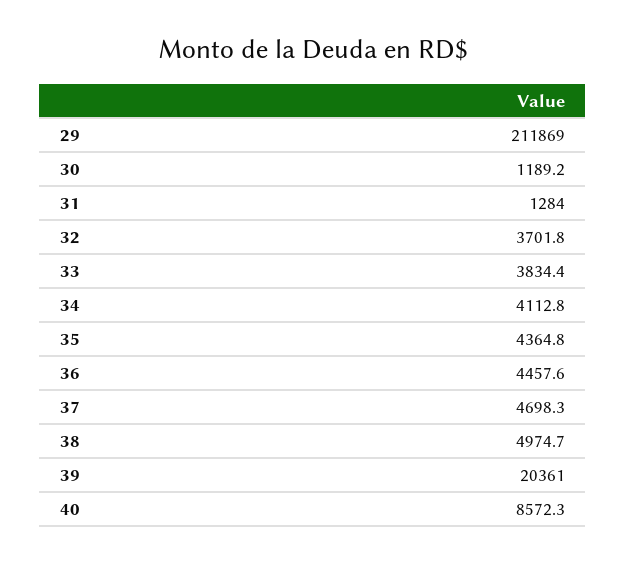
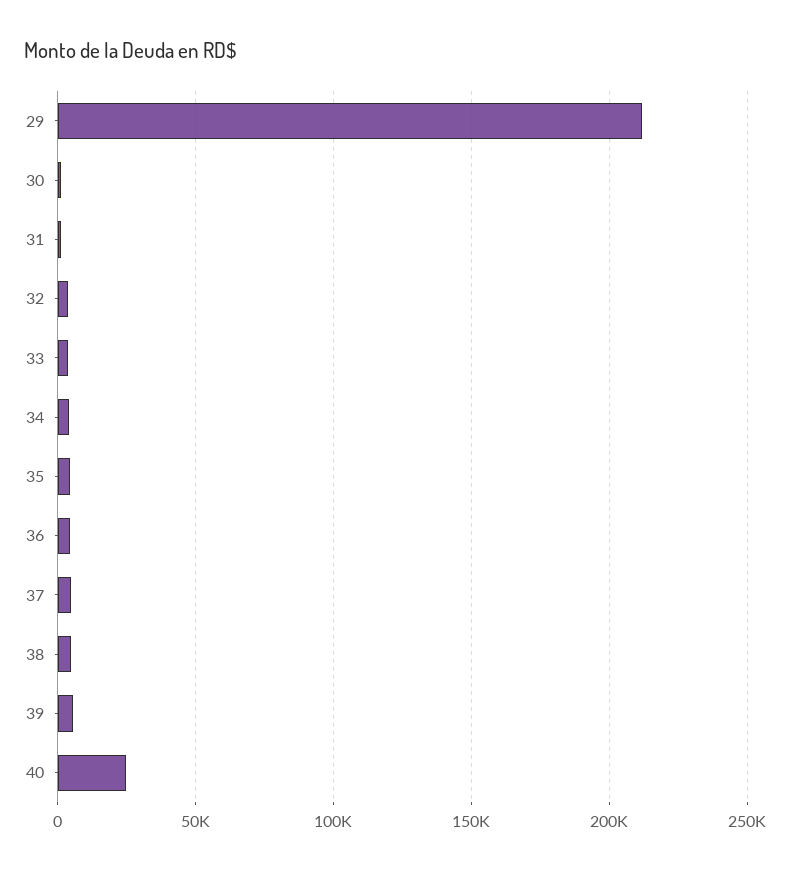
  {
    "29": 211869,
    "30": 1189.2,
    "31": 1284,
    "32": 3701.8,
    "33": 3834.4,
    "34": 4112.8,
    "35": 4364.8,
    "36": 4457.6,
    "37": 4698.3,
    "38": 4974.7,
-   "39": 20361,
+   "39": 5000,
-   "40": 8572.3
+   "40": 25000
  }

